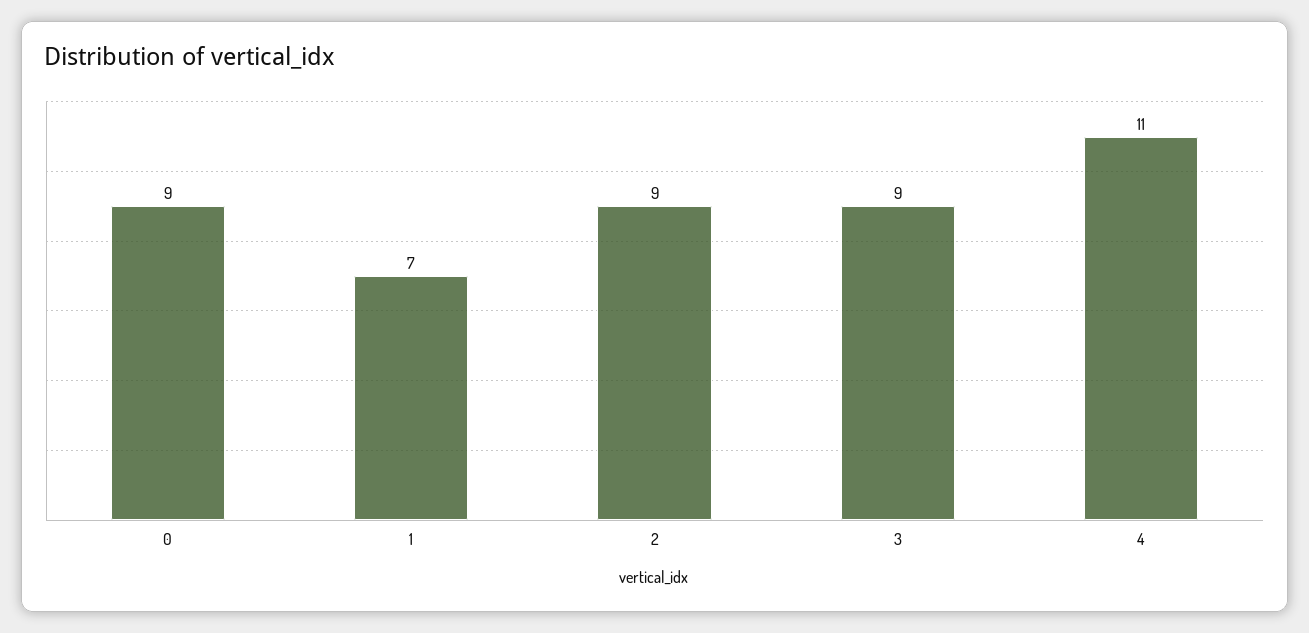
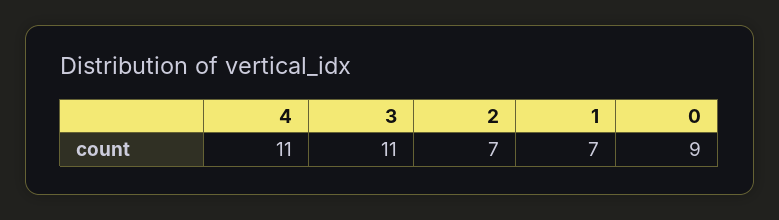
  {
    "0": 9,
    "1": 7,
-   "2": 9,
+   "2": 7,
-   "3": 9,
+   "3": 11,
    "4": 11
  }

